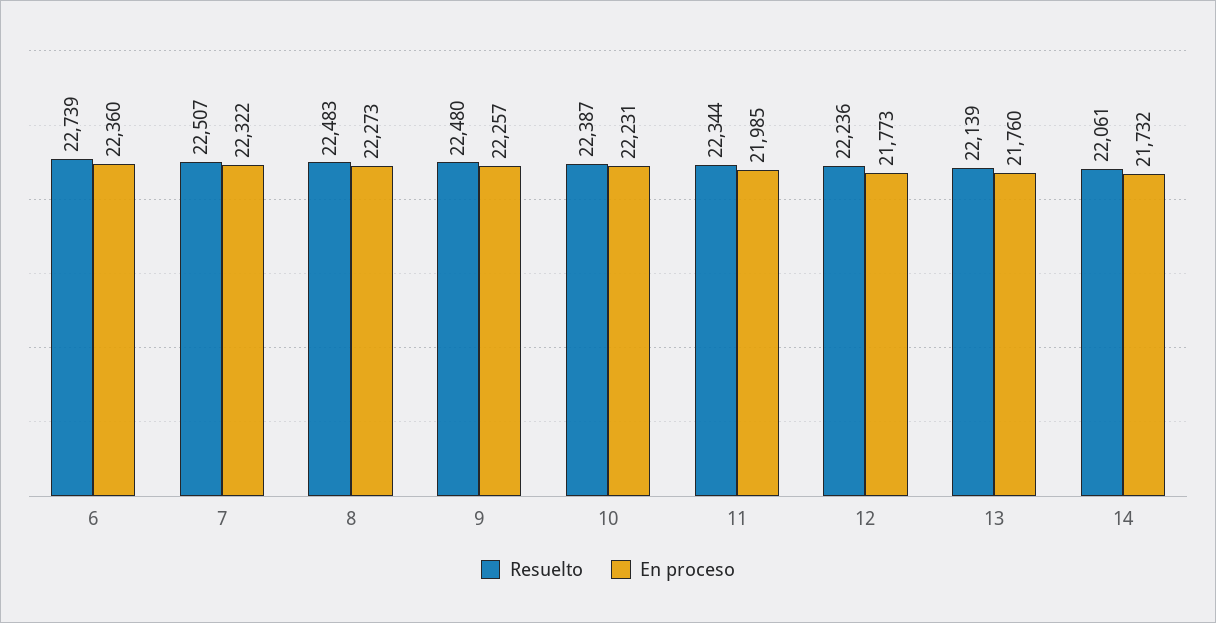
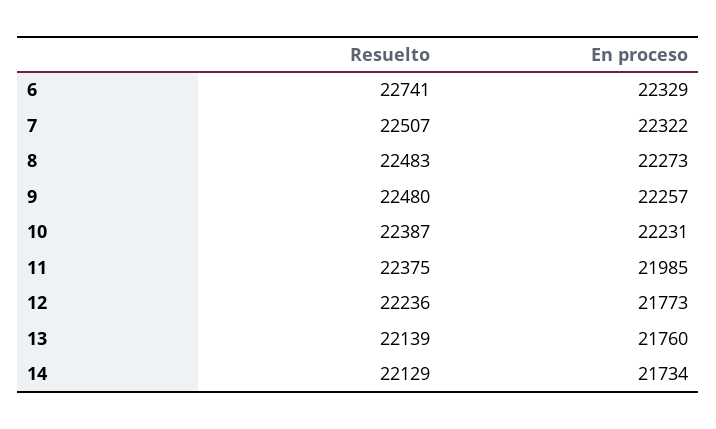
  {
    "Resuelto": {
-     "6": 22739,
+     "6": 22741,
      "7": 22507,
      "8": 22483,
      "9": 22480,
      "10": 22387,
-     "11": 22344,
+     "11": 22375,
      "12": 22236,
      "13": 22139,
-     "14": 22061
+     "14": 22129
    },
    "En proceso": {
-     "6": 22360,
+     "6": 22329,
      "7": 22322,
      "8": 22273,
      "9": 22257,
      "10": 22231,
      "11": 21985,
      "12": 21773,
      "13": 21760,
-     "14": 21732
+     "14": 21734
    }
  }

